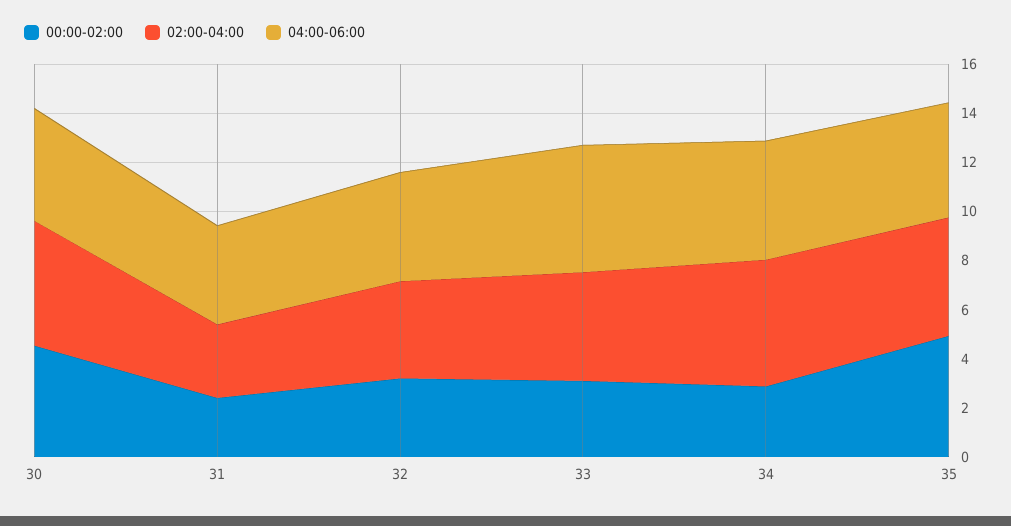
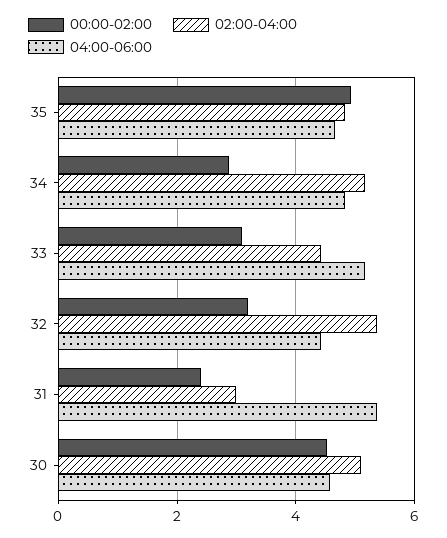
  {
    "00:00-02:00": {
      "30": 4.6,
      "31": 2.4,
      "32": 3.2,
      "33": 3.2,
      "34": 2.8,
      "35": 5
    },
    "02:00-04:00": {
      "30": 5.2,
      "31": 3,
-     "32": 4,
+     "32": 5.4,
      "33": 4.4,
      "34": 5.2,
      "35": 4.8
    },
    "04:00-06:00": {
      "30": 4.6,
-     "31": 4,
+     "31": 5.4,
      "32": 4.4,
      "33": 5.2,
      "34": 4.8,
      "35": 4.6
    }
  }

